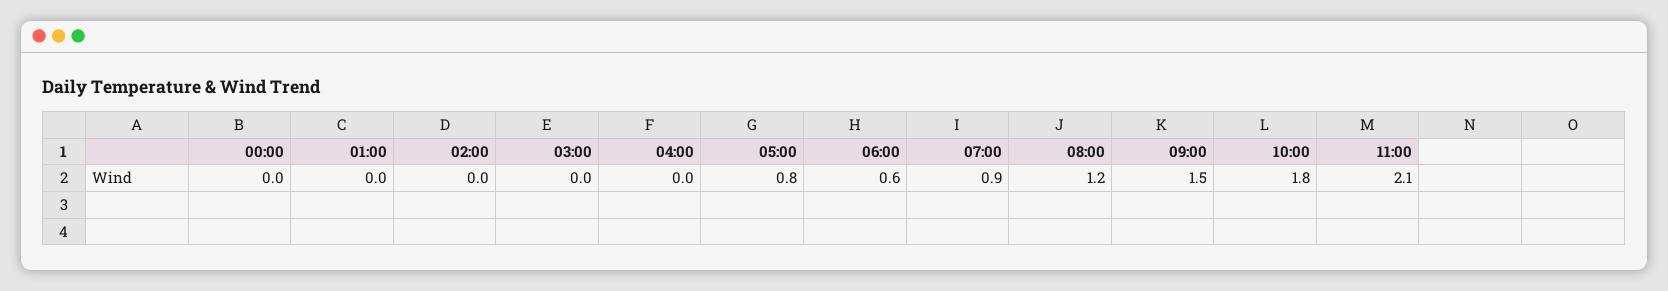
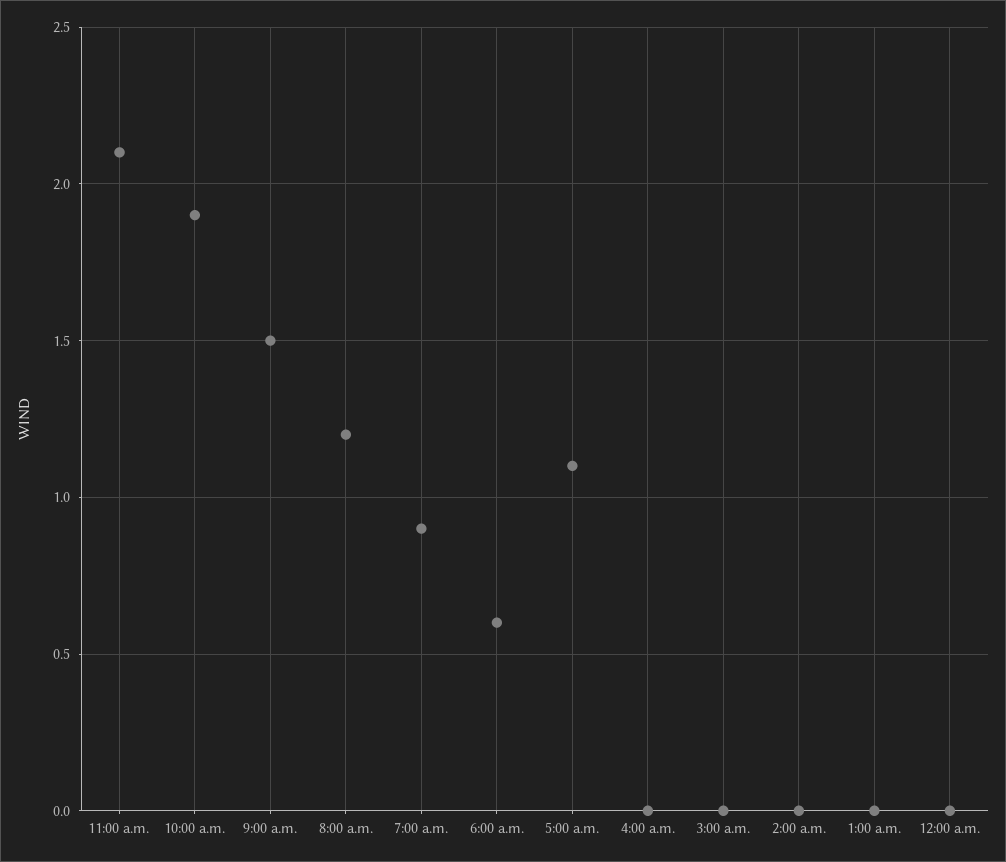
  {
    "00:00": 0,
    "01:00": 0,
    "02:00": 0,
    "03:00": 0,
    "04:00": 0,
-   "05:00": 0.8,
+   "05:00": 1.1,
    "06:00": 0.6,
    "07:00": 0.9,
    "08:00": 1.2,
    "09:00": 1.5,
-   "10:00": 1.8,
+   "10:00": 1.9,
    "11:00": 2.1
  }

